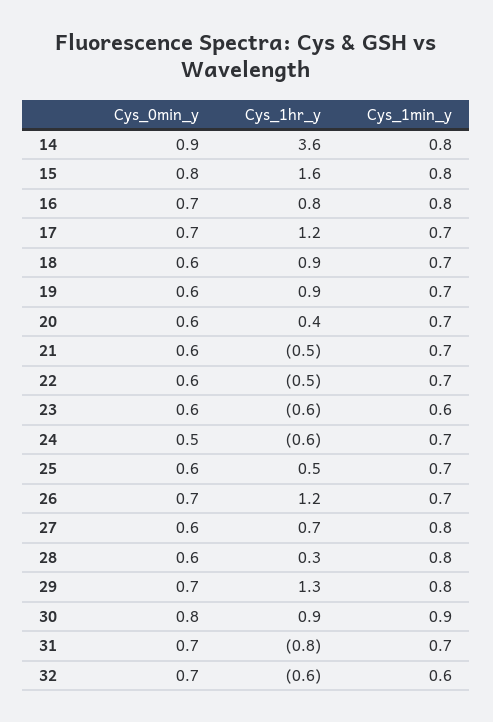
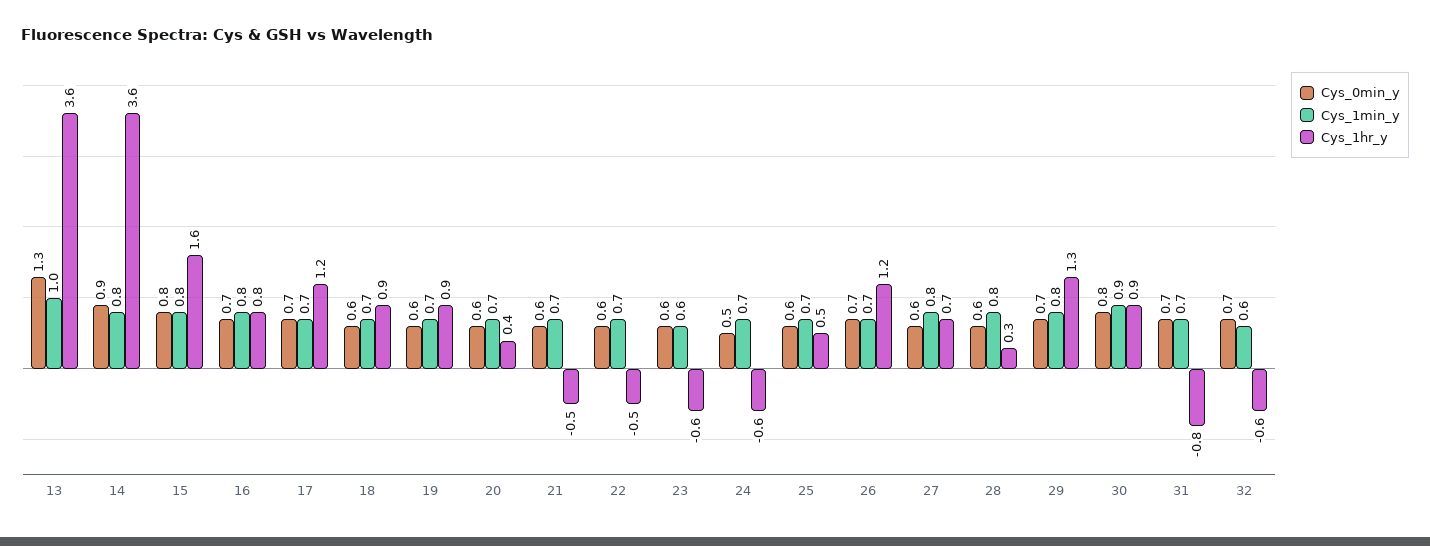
  {
    "Cys_0min_y": {
      "14": 0.9,
      "15": 0.8,
      "16": 0.7,
      "17": 0.7,
      "18": 0.6,
      "19": 0.6,
      "20": 0.6,
      "21": 0.6,
      "22": 0.6,
      "23": 0.6,
      "24": 0.5,
      "25": 0.6,
      "26": 0.7,
      "27": 0.6,
      "28": 0.6,
      "29": 0.7,
      "30": 0.8,
      "31": 0.7,
-     "32": 0.7
+     "32": 0.7,
+     "13": 1.3
    },
    "Cys_1hr_y": {
      "14": 3.6,
      "15": 1.6,
      "16": 0.8,
      "17": 1.2,
      "18": 0.9,
      "19": 0.9,
      "20": 0.4,
      "21": -0.5,
      "22": -0.5,
      "23": -0.6,
      "24": -0.6,
      "25": 0.5,
      "26": 1.2,
      "27": 0.7,
      "28": 0.3,
      "29": 1.3,
      "30": 0.9,
      "31": -0.8,
-     "32": -0.6
+     "32": -0.6,
+     "13": 3.6
    },
    "Cys_1min_y": {
      "14": 0.8,
      "15": 0.8,
      "16": 0.8,
      "17": 0.7,
      "18": 0.7,
      "19": 0.7,
      "20": 0.7,
      "21": 0.7,
      "22": 0.7,
      "23": 0.6,
      "24": 0.7,
      "25": 0.7,
      "26": 0.7,
      "27": 0.8,
      "28": 0.8,
      "29": 0.8,
      "30": 0.9,
      "31": 0.7,
-     "32": 0.6
+     "32": 0.6,
+     "13": 1
    }
  }

